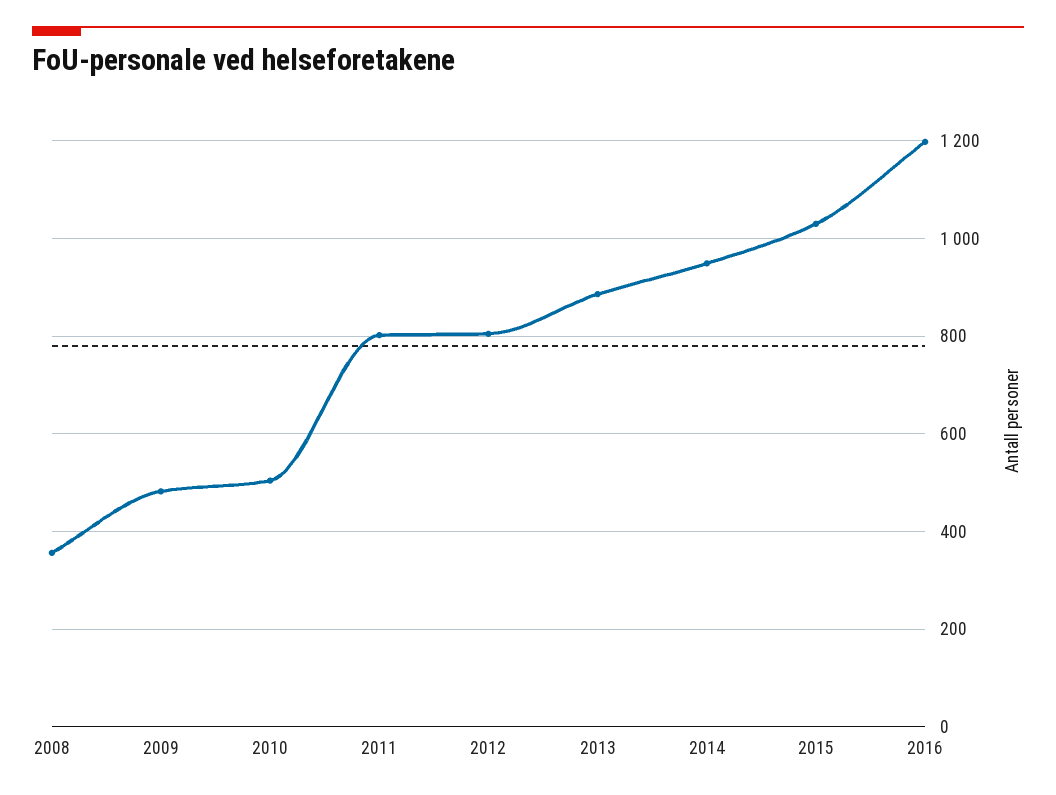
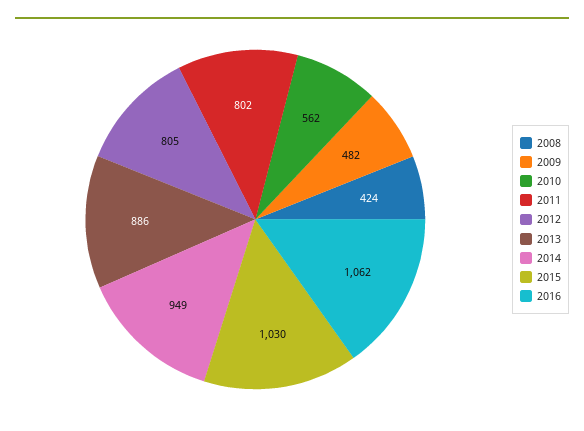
  {
-   "2008": 360,
+   "2008": 424,
    "2009": 482,
-   "2010": 500,
+   "2010": 562,
    "2011": 802,
    "2012": 805,
    "2013": 886,
    "2014": 949,
    "2015": 1030,
-   "2016": 1200
+   "2016": 1062
  }

